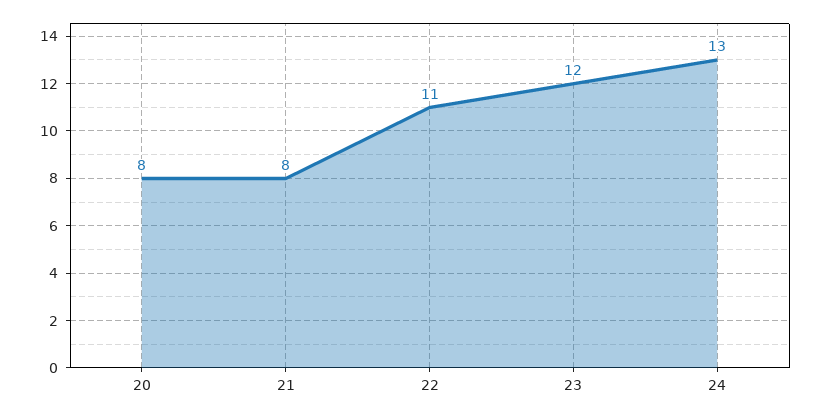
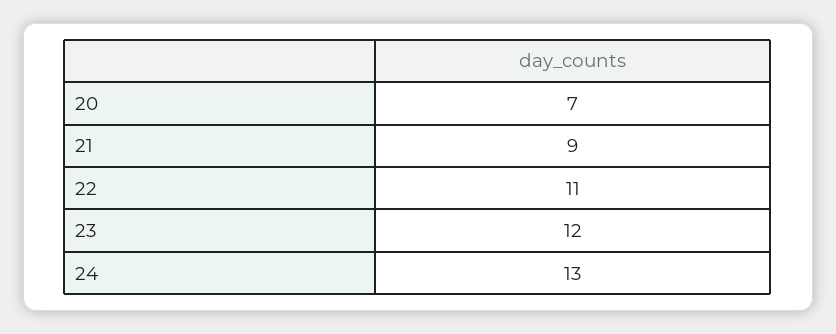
  {
-   "20": 8,
+   "20": 7,
-   "21": 8,
+   "21": 9,
    "22": 11,
    "23": 12,
    "24": 13
  }

